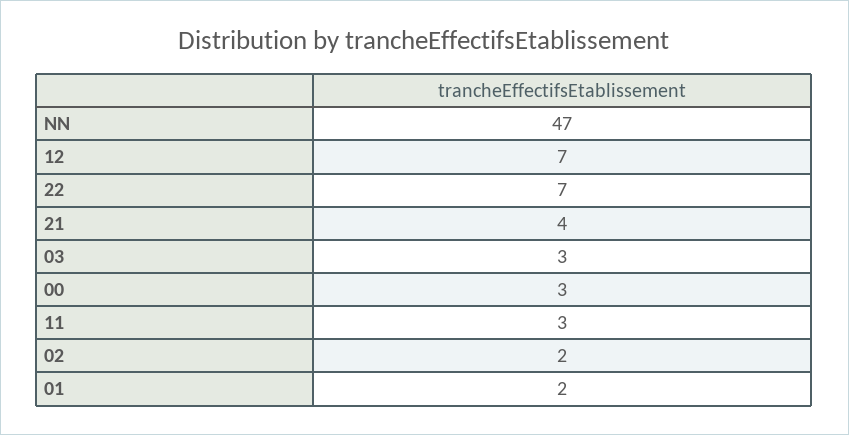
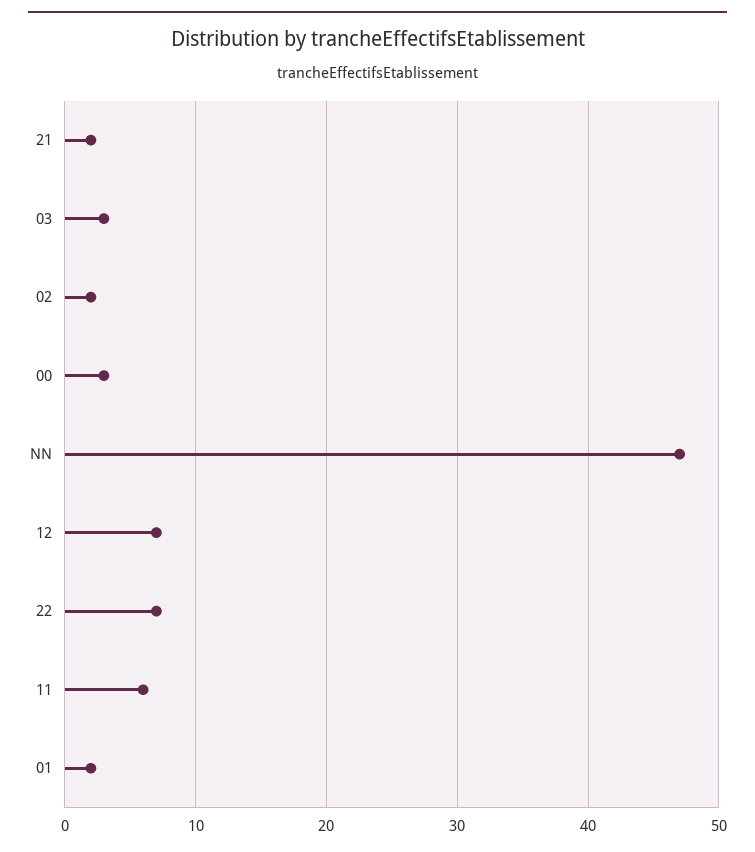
  {
    "NN": 47,
    "12": 7,
    "22": 7,
-   "21": 4,
+   "21": 2,
    "03": 3,
    "00": 3,
-   "11": 3,
+   "11": 6,
    "02": 2,
    "01": 2
  }

